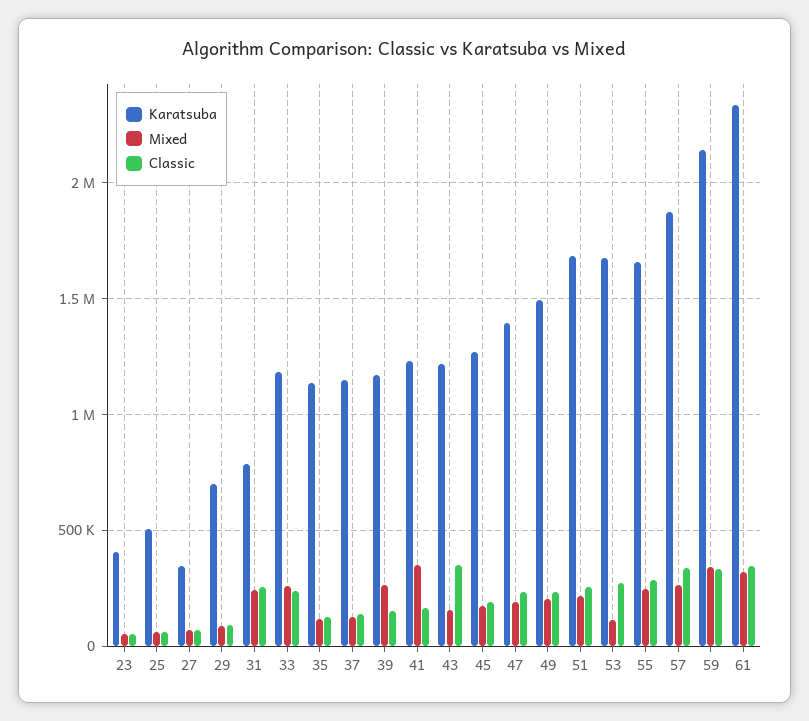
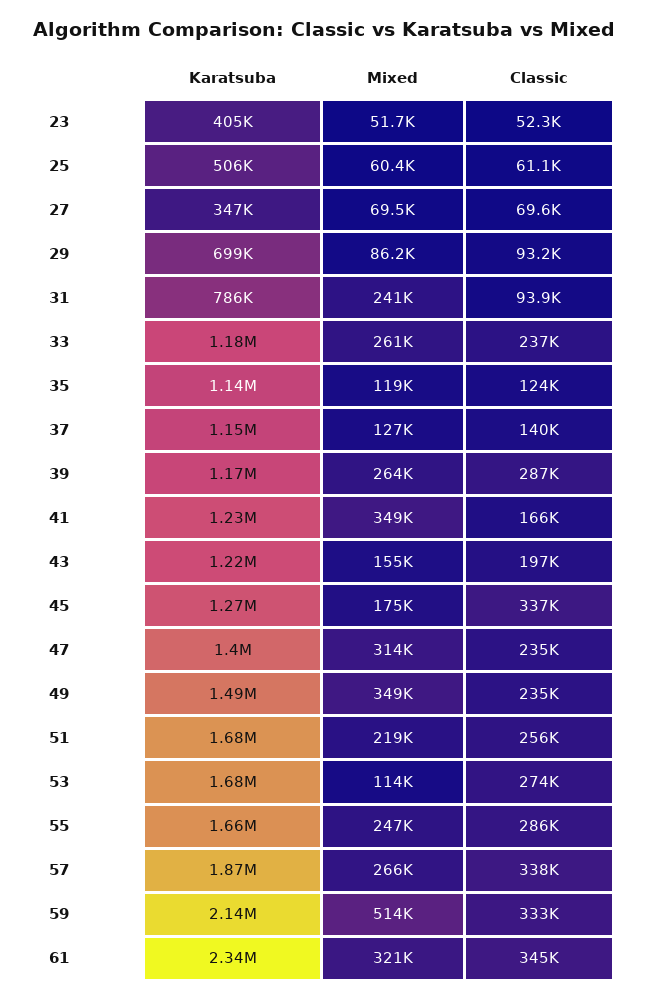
  {
    "Karatsuba": {
      "23": 405000,
      "25": 506000,
      "27": 347000,
      "29": 699000,
      "31": 786000,
      "33": 1180000,
      "35": 1140000,
      "37": 1150000,
      "39": 1170000,
      "41": 1230000,
      "43": 1220000,
      "45": 1270000,
      "47": 1400000,
      "49": 1490000,
      "51": 1680000,
      "53": 1680000,
      "55": 1660000,
      "57": 1870000,
      "59": 2140000,
      "61": 2340000
    },
    "Mixed": {
      "23": 51700,
      "25": 60400,
      "27": 69500,
      "29": 86200,
      "31": 241000,
      "33": 261000,
      "35": 119000,
      "37": 127000,
      "39": 264000,
      "41": 349000,
      "43": 155000,
      "45": 175000,
-     "47": 200000,
+     "47": 314000,
-     "49": 200000,
+     "49": 349000,
      "51": 219000,
      "53": 114000,
      "55": 247000,
      "57": 266000,
-     "59": 350000,
+     "59": 514000,
      "61": 321000
    },
    "Classic": {
      "23": 52300,
      "25": 61100,
      "27": 69600,
      "29": 93200,
-     "31": 250000,
+     "31": 93900,
      "33": 237000,
      "35": 124000,
      "37": 140000,
-     "39": 150000,
+     "39": 287000,
      "41": 166000,
-     "43": 350000,
+     "43": 197000,
-     "45": 200000,
+     "45": 337000,
      "47": 235000,
      "49": 235000,
      "51": 256000,
      "53": 274000,
      "55": 286000,
      "57": 338000,
      "59": 333000,
      "61": 345000
    }
  }

